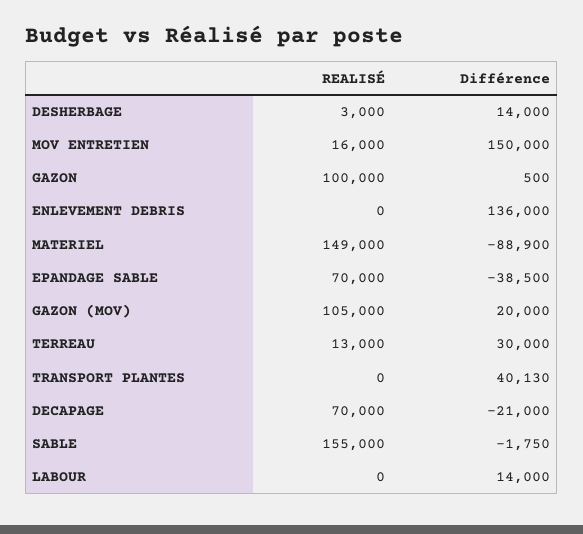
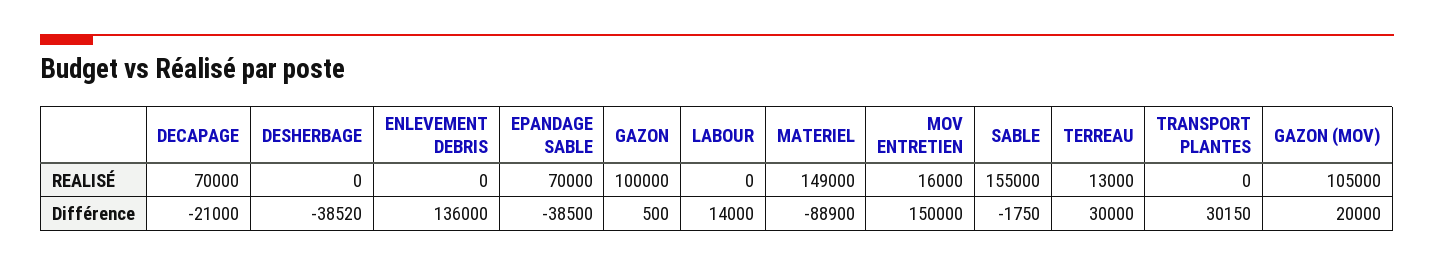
  {
    "REALISÉ": {
-     "DESHERBAGE": 3000,
+     "DESHERBAGE": 0,
      "MOV ENTRETIEN": 16000,
      "GAZON": 100000,
      "ENLEVEMENT DEBRIS": 0,
      "MATERIEL": 149000,
      "EPANDAGE SABLE": 70000,
      "GAZON (MOV)": 105000,
      "TERREAU": 13000,
      "TRANSPORT PLANTES": 0,
      "DECAPAGE": 70000,
      "SABLE": 155000,
      "LABOUR": 0
    },
    "Différence": {
-     "DESHERBAGE": 14000,
+     "DESHERBAGE": -38520,
      "MOV ENTRETIEN": 150000,
      "GAZON": 500,
      "ENLEVEMENT DEBRIS": 136000,
      "MATERIEL": -88900,
      "EPANDAGE SABLE": -38500,
      "GAZON (MOV)": 20000,
      "TERREAU": 30000,
-     "TRANSPORT PLANTES": 40130,
+     "TRANSPORT PLANTES": 30150,
      "DECAPAGE": -21000,
      "SABLE": -1750,
      "LABOUR": 14000
    }
  }

